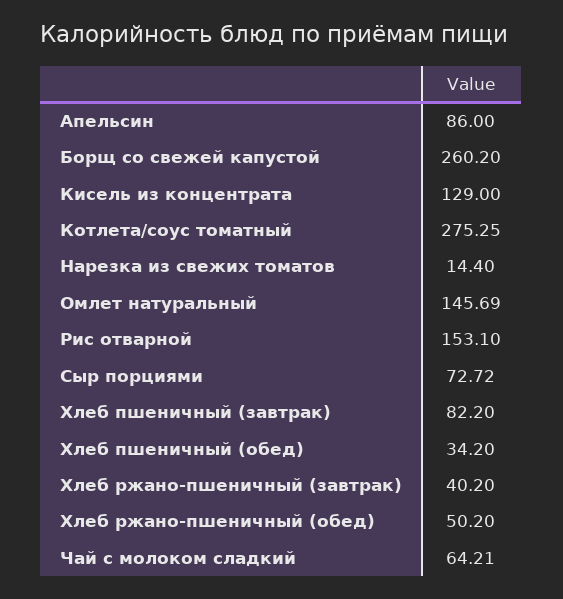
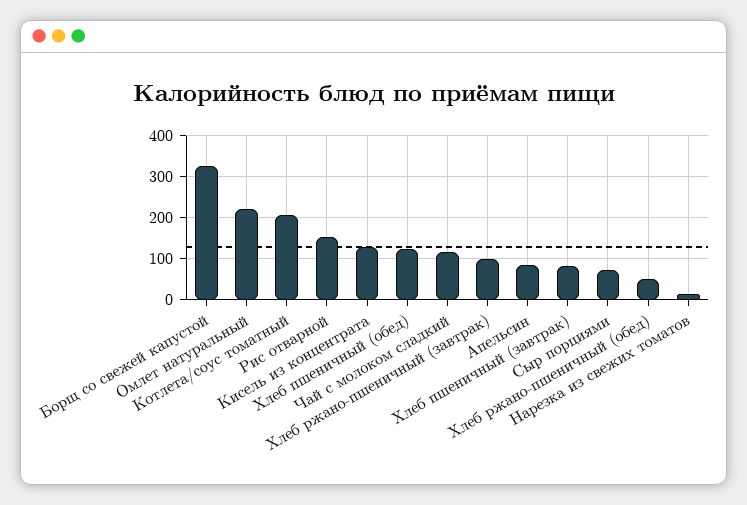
  {
    "Апельсин": 86,
-   "Борщ со свежей капустой": 260.2,
+   "Борщ со свежей капустой": 320,
    "Кисель из концентрата": 129,
-   "Котлета/соус томатный": 275.25,
+   "Котлета/соус томатный": 200,
    "Нарезка из свежих томатов": 14.4,
-   "Омлет натуральный": 145.69,
+   "Омлет натуральный": 220,
    "Рис отварной": 153.1,
    "Сыр порциями": 72.72,
    "Хлеб пшеничный (завтрак)": 82.2,
-   "Хлеб пшеничный (обед)": 34.2,
+   "Хлеб пшеничный (обед)": 120,
-   "Хлеб ржано-пшеничный (завтрак)": 40.2,
+   "Хлеб ржано-пшеничный (завтрак)": 100,
    "Хлеб ржано-пшеничный (обед)": 50.2,
-   "Чай с молоком сладкий": 64.21
+   "Чай с молоком сладкий": 120
  }

